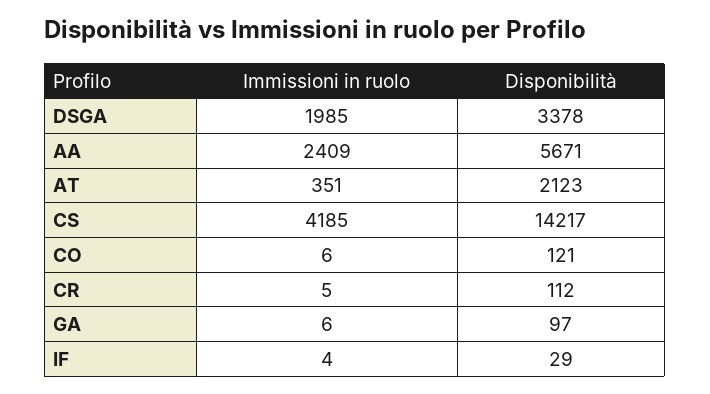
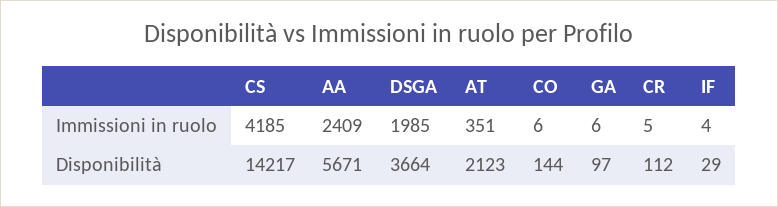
  {
    "Immissioni in ruolo": {
      "DSGA": 1985,
      "AA": 2409,
      "AT": 351,
      "CS": 4185,
      "CO": 6,
      "CR": 5,
      "GA": 6,
      "IF": 4
    },
    "Disponibilità": {
-     "DSGA": 3378,
+     "DSGA": 3664,
      "AA": 5671,
      "AT": 2123,
      "CS": 14217,
-     "CO": 121,
+     "CO": 144,
      "CR": 112,
      "GA": 97,
      "IF": 29
    }
  }

